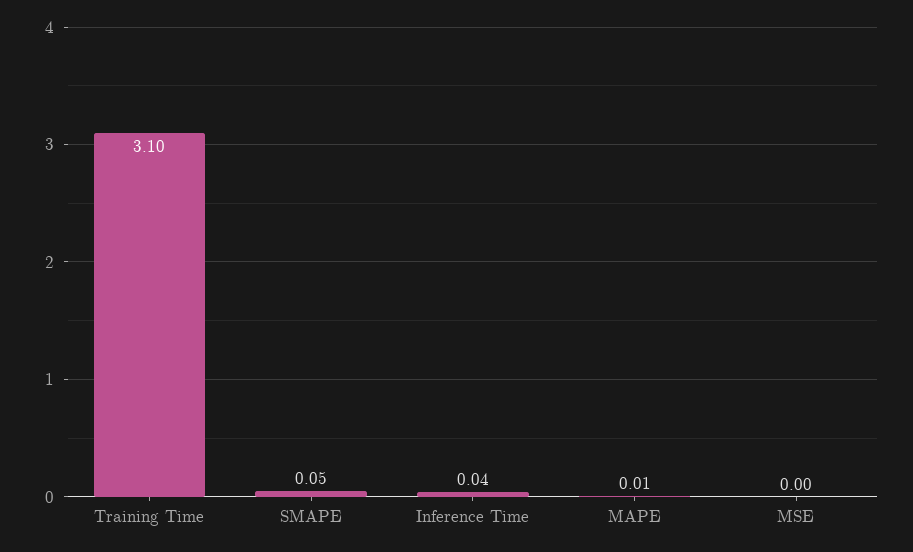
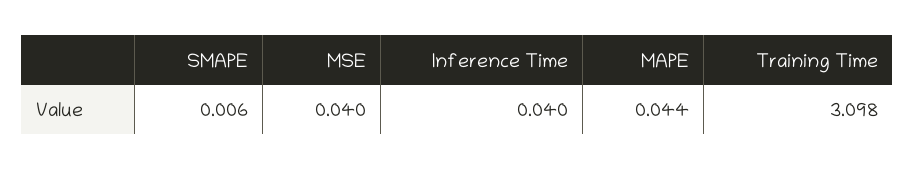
  {
    "Training Time": 3.098,
-   "SMAPE": 0.05,
+   "SMAPE": 0.006,
    "Inference Time": 0.04,
-   "MAPE": 0.01,
+   "MAPE": 0.044,
-   "MSE": 0
+   "MSE": 0.04
  }

